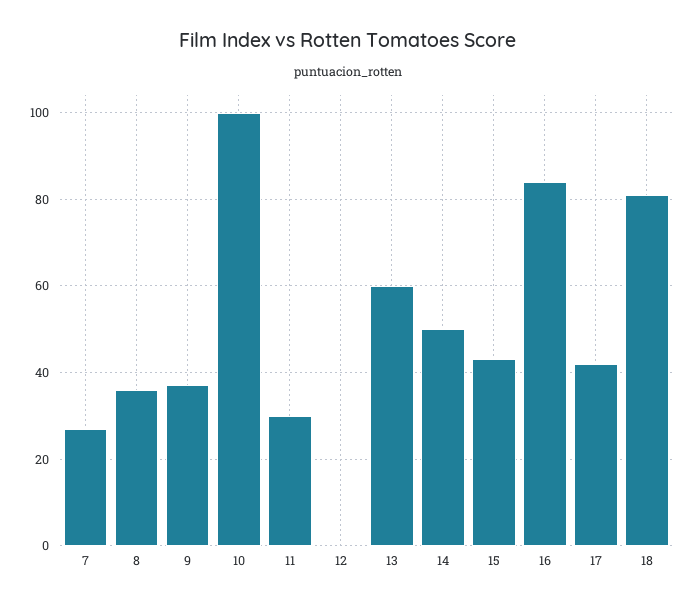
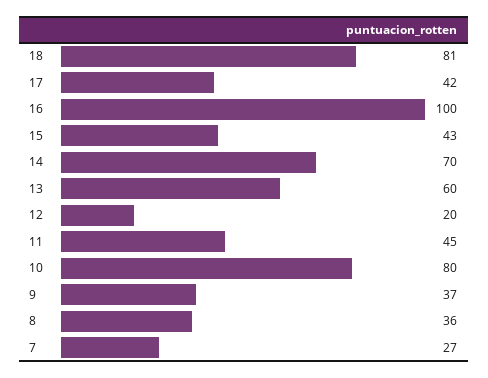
  {
    "7": 27,
    "8": 36,
    "9": 37,
-   "10": 100,
+   "10": 80,
-   "11": 30,
+   "11": 45,
-   "12": 0,
+   "12": 20,
    "13": 60,
-   "14": 50,
+   "14": 70,
    "15": 43,
-   "16": 85,
+   "16": 100,
    "17": 42,
    "18": 81
  }

